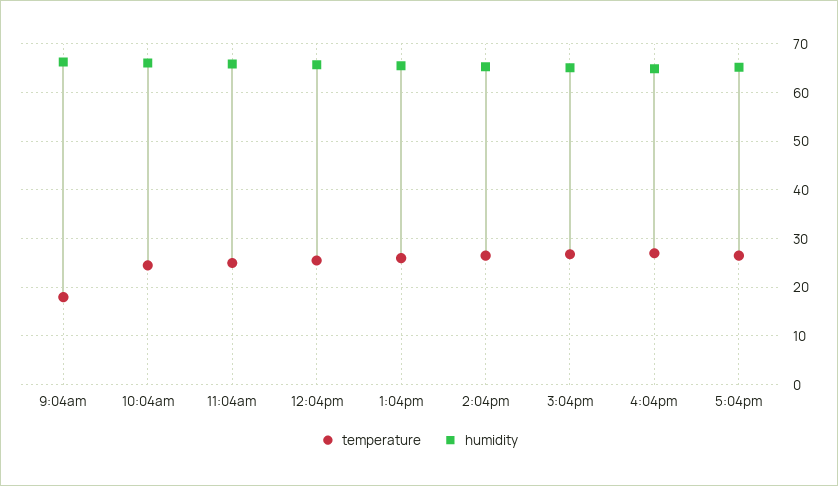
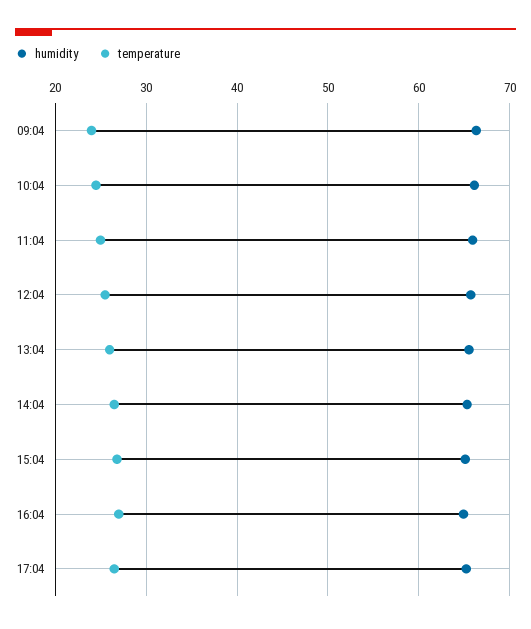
  {
    "temperature": {
-     "9:04am": 18,
+     "9:04am": 24,
      "10:04am": 25,
      "11:04am": 25,
      "12:04pm": 26,
      "1:04pm": 26,
      "2:04pm": 27,
      "3:04pm": 27,
      "4:04pm": 27,
      "5:04pm": 27
    },
    "humidity": {
      "9:04am": 66,
      "10:04am": 66,
      "11:04am": 66,
      "12:04pm": 66,
      "1:04pm": 66,
      "2:04pm": 65,
      "3:04pm": 65,
      "4:04pm": 65,
      "5:04pm": 65
    }
  }

